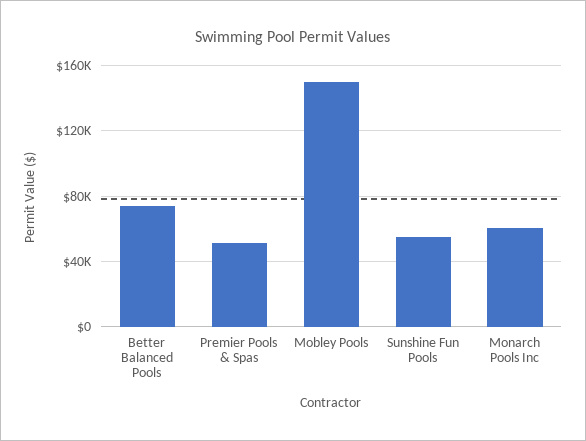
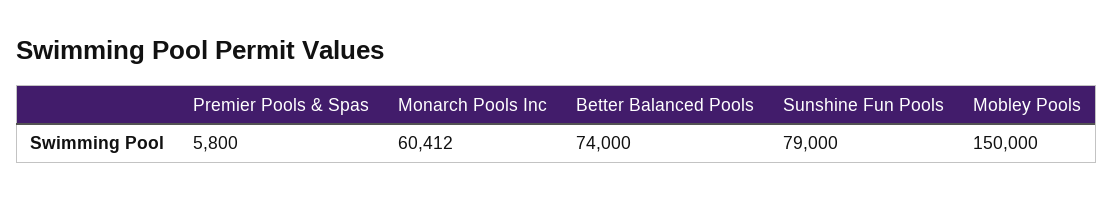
  {
    "Better Balanced Pools": 74000,
-   "Premier Pools & Spas": 50000,
+   "Premier Pools & Spas": 5800,
    "Mobley Pools": 150000,
-   "Sunshine Fun Pools": 55000,
+   "Sunshine Fun Pools": 79000,
    "Monarch Pools Inc": 60412
  }

